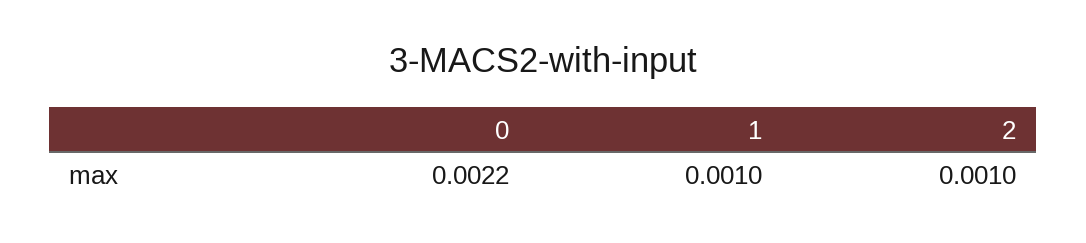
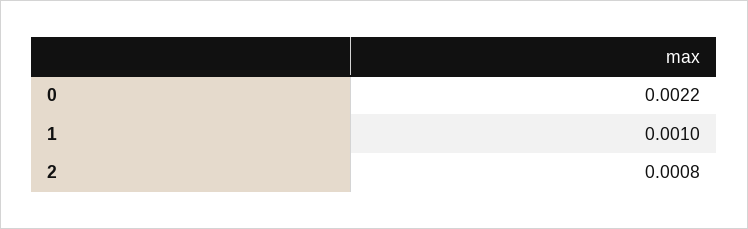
  {
    "0": 0.0022,
    "1": 0.001,
-   "2": 0.001
+   "2": 0.0008
  }

